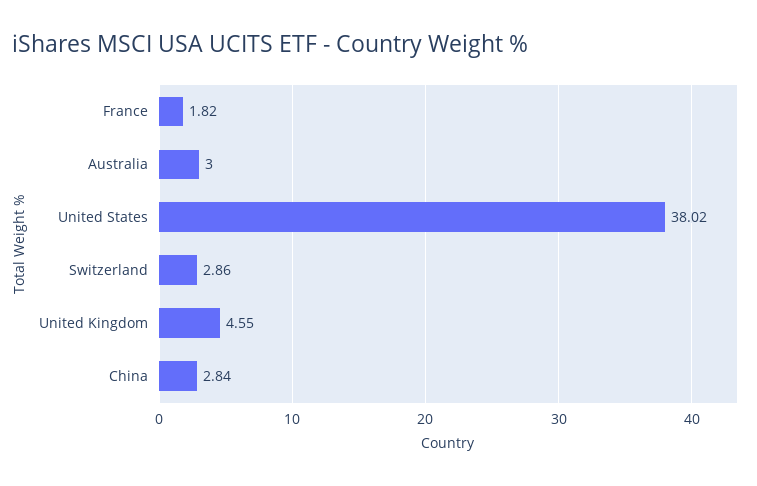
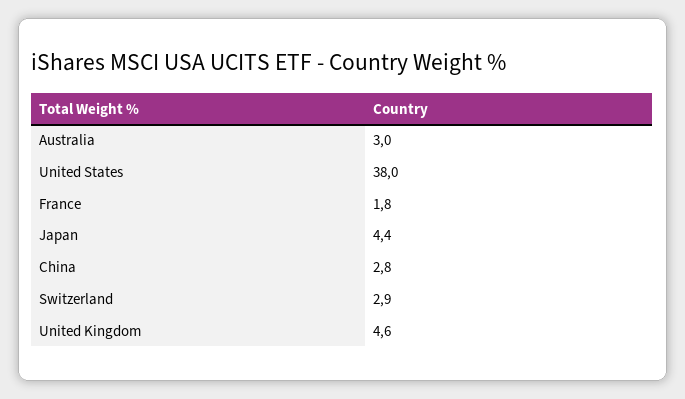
  {
    "France": 1.82,
    "Australia": 3,
    "United States": 38.02,
    "Switzerland": 2.86,
    "United Kingdom": 4.55,
-   "China": 2.84
+   "China": 2.84,
+   "Japan": 4.4
  }

